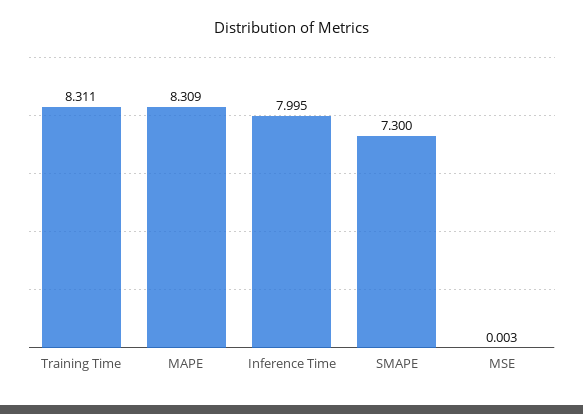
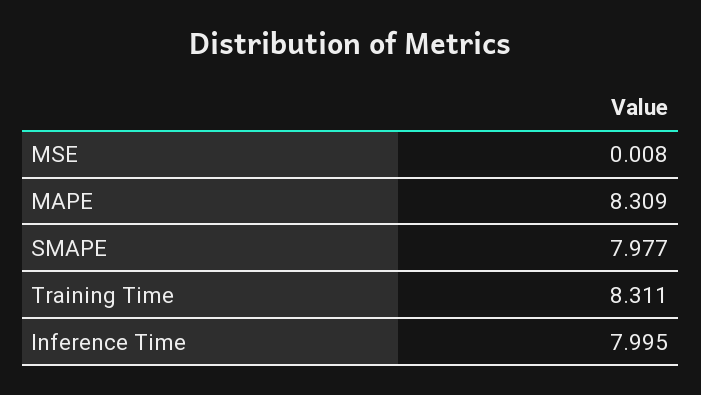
  {
    "Training Time": 8.311,
    "MAPE": 8.309,
    "Inference Time": 7.995,
-   "SMAPE": 7.3,
+   "SMAPE": 7.977,
-   "MSE": 0.003
+   "MSE": 0.008
  }

